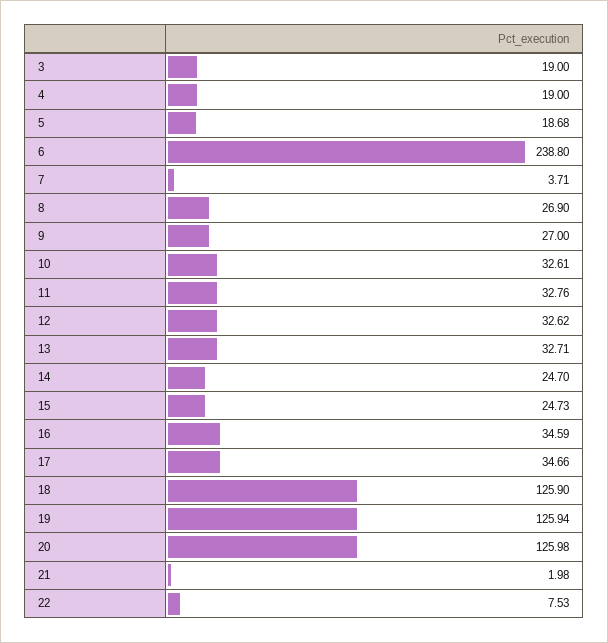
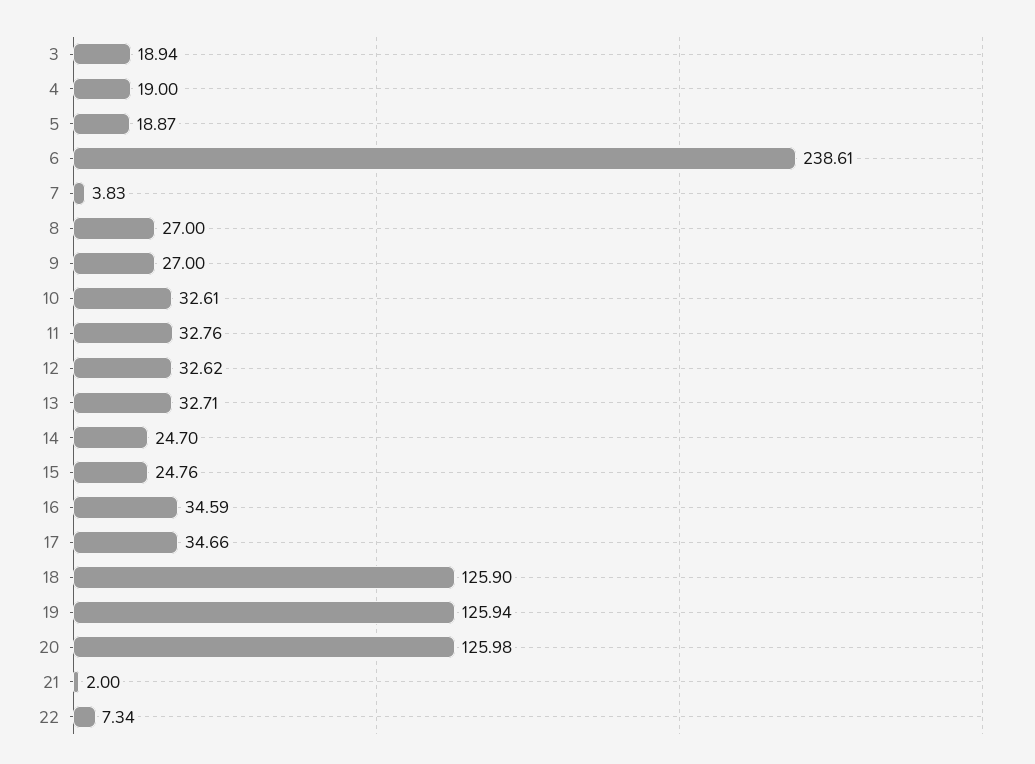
  {
-   "3": 19,
+   "3": 18.94,
    "4": 19,
-   "5": 18.68,
+   "5": 18.87,
-   "6": 238.8,
+   "6": 238.61,
-   "7": 3.71,
+   "7": 3.83,
-   "8": 26.9,
+   "8": 27,
    "9": 27,
    "10": 32.61,
    "11": 32.76,
    "12": 32.62,
    "13": 32.71,
    "14": 24.7,
-   "15": 24.73,
+   "15": 24.76,
    "16": 34.59,
    "17": 34.66,
    "18": 125.9,
    "19": 125.94,
    "20": 125.98,
-   "21": 1.98,
+   "21": 2,
-   "22": 7.53
+   "22": 7.34
  }

